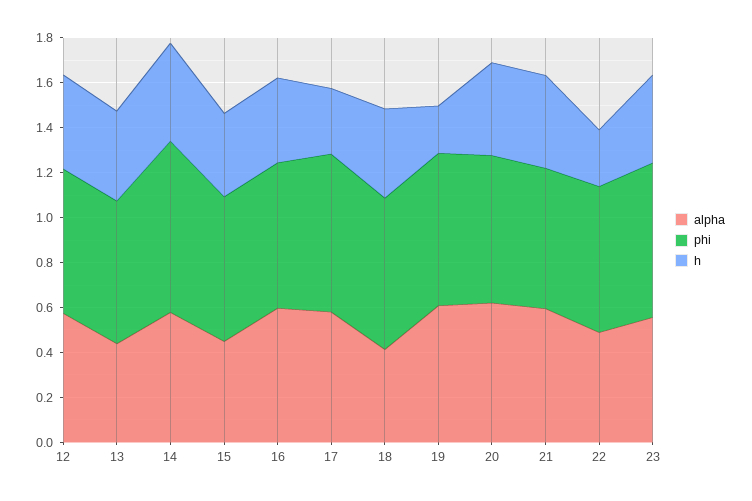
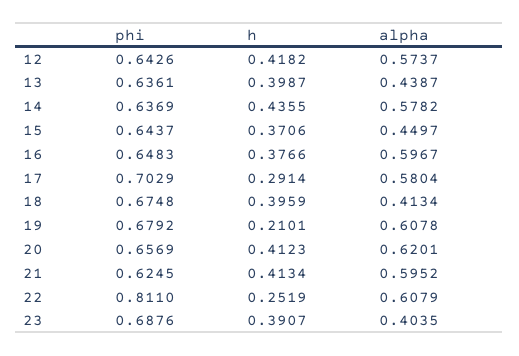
  {
    "alpha": {
      "12": 0.5737,
      "13": 0.4387,
      "14": 0.5782,
      "15": 0.4497,
      "16": 0.5967,
      "17": 0.5804,
      "18": 0.4134,
      "19": 0.6078,
      "20": 0.6201,
      "21": 0.5952,
-     "22": 0.5,
+     "22": 0.6079,
-     "23": 0.55
+     "23": 0.4035
    },
    "phi": {
      "12": 0.6426,
      "13": 0.6361,
-     "14": 0.75,
+     "14": 0.6369,
      "15": 0.6437,
      "16": 0.6483,
      "17": 0.7029,
      "18": 0.6748,
      "19": 0.6792,
      "20": 0.6569,
      "21": 0.6245,
-     "22": 0.65,
+     "22": 0.811,
      "23": 0.6876
    },
    "h": {
      "12": 0.4182,
      "13": 0.3987,
      "14": 0.4355,
      "15": 0.3706,
      "16": 0.3766,
      "17": 0.2914,
      "18": 0.3959,
      "19": 0.2101,
      "20": 0.4123,
      "21": 0.4134,
      "22": 0.2519,
      "23": 0.3907
    }
  }

